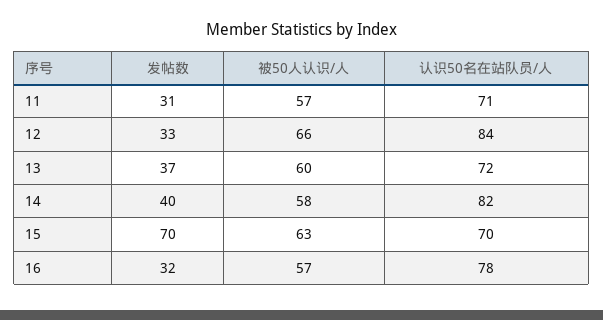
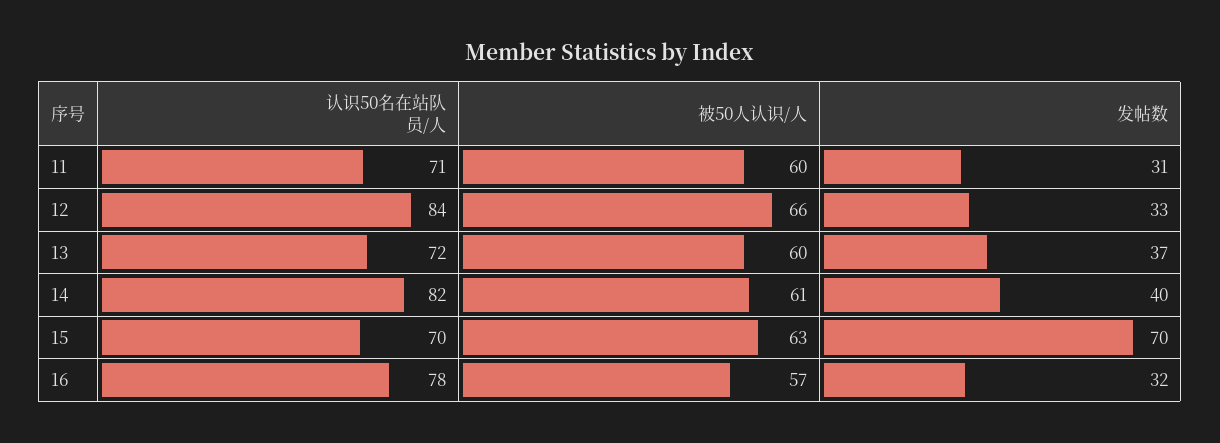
  {
    "发帖数": {
      "11": 31,
      "12": 33,
      "13": 37,
      "14": 40,
      "15": 70,
      "16": 32
    },
    "被50人认识/人": {
-     "11": 57,
+     "11": 60,
      "12": 66,
      "13": 60,
-     "14": 58,
+     "14": 61,
      "15": 63,
      "16": 57
    },
    "认识50名在站队员/人": {
      "11": 71,
      "12": 84,
      "13": 72,
      "14": 82,
      "15": 70,
      "16": 78
    }
  }

